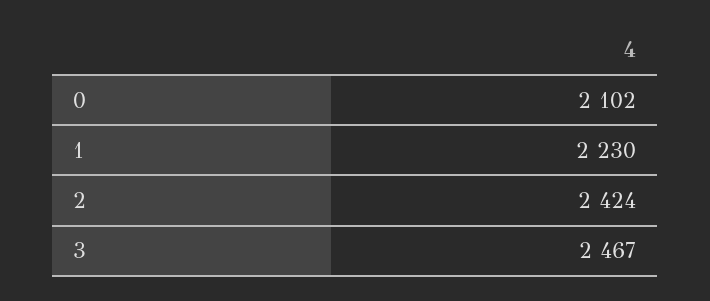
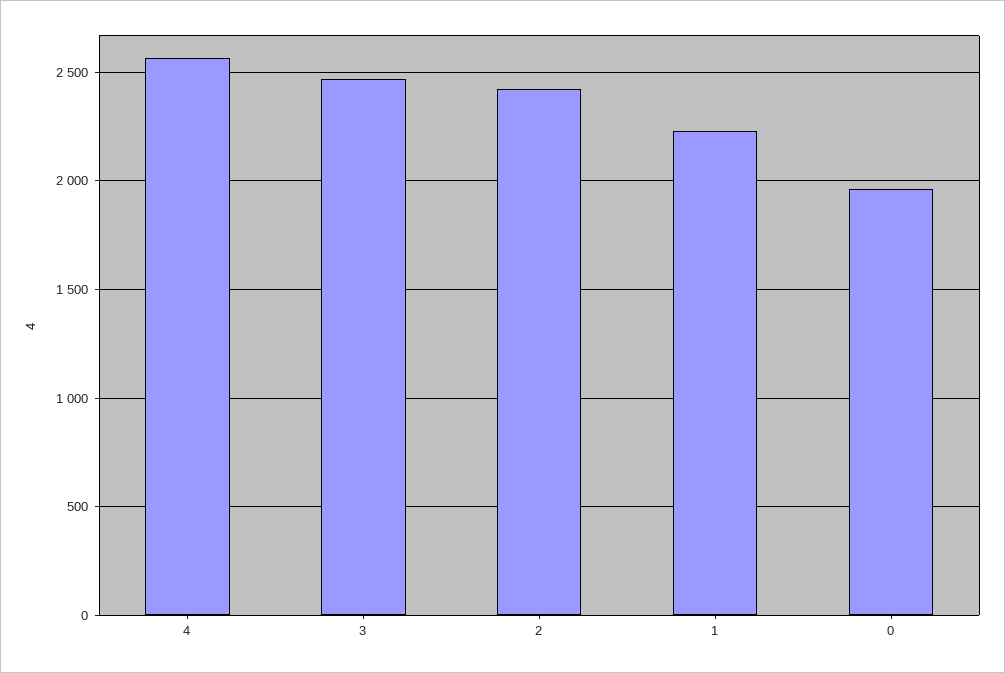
  {
-   "0": 2102,
+   "0": 1950,
    "1": 2230,
    "2": 2424,
-   "3": 2467
+   "3": 2467,
+   "4": 2550
  }

